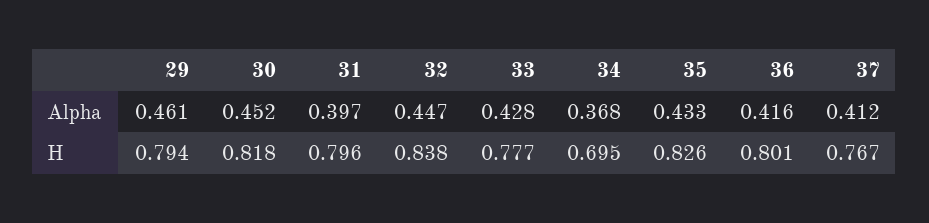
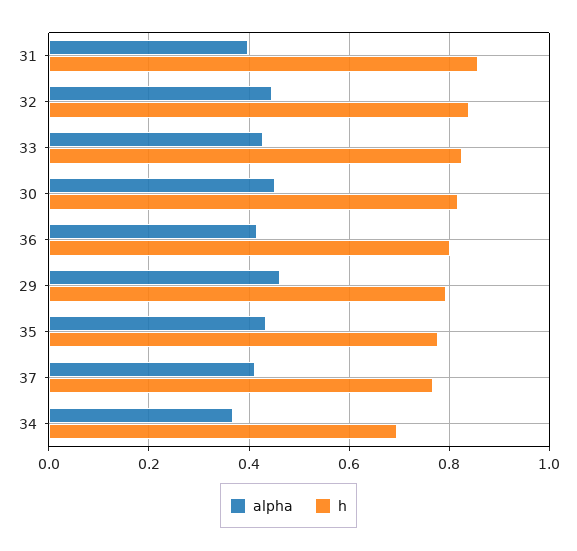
  {
    "Alpha": {
      "29": 0.461,
      "30": 0.452,
      "31": 0.397,
      "32": 0.447,
      "33": 0.428,
      "34": 0.368,
      "35": 0.433,
      "36": 0.416,
      "37": 0.412
    },
    "H": {
      "29": 0.794,
      "30": 0.818,
-     "31": 0.796,
+     "31": 0.86,
      "32": 0.838,
-     "33": 0.777,
+     "33": 0.82,
      "34": 0.695,
-     "35": 0.826,
+     "35": 0.78,
      "36": 0.801,
      "37": 0.767
    }
  }

